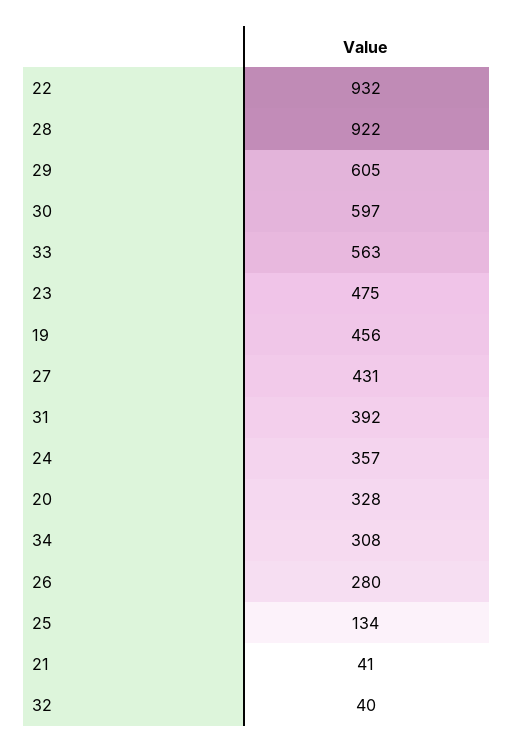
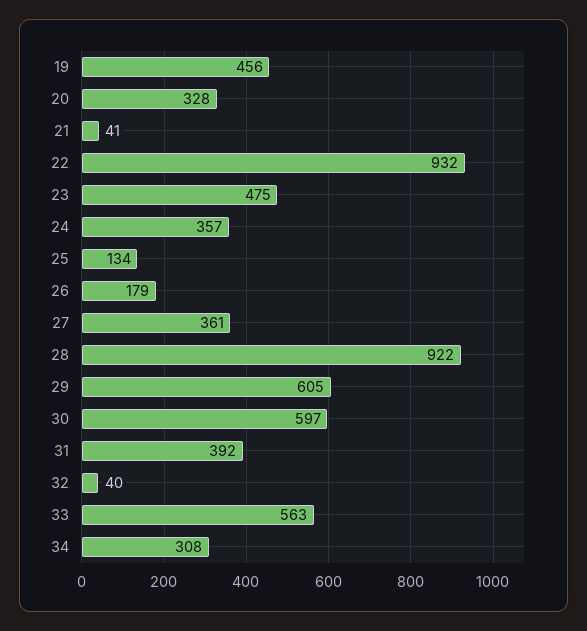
  {
    "22": 932,
    "28": 922,
    "29": 605,
    "30": 597,
    "33": 563,
    "23": 475,
    "19": 456,
-   "27": 431,
+   "27": 361,
    "31": 392,
    "24": 357,
    "20": 328,
    "34": 308,
-   "26": 280,
+   "26": 179,
    "25": 134,
    "21": 41,
    "32": 40
  }

